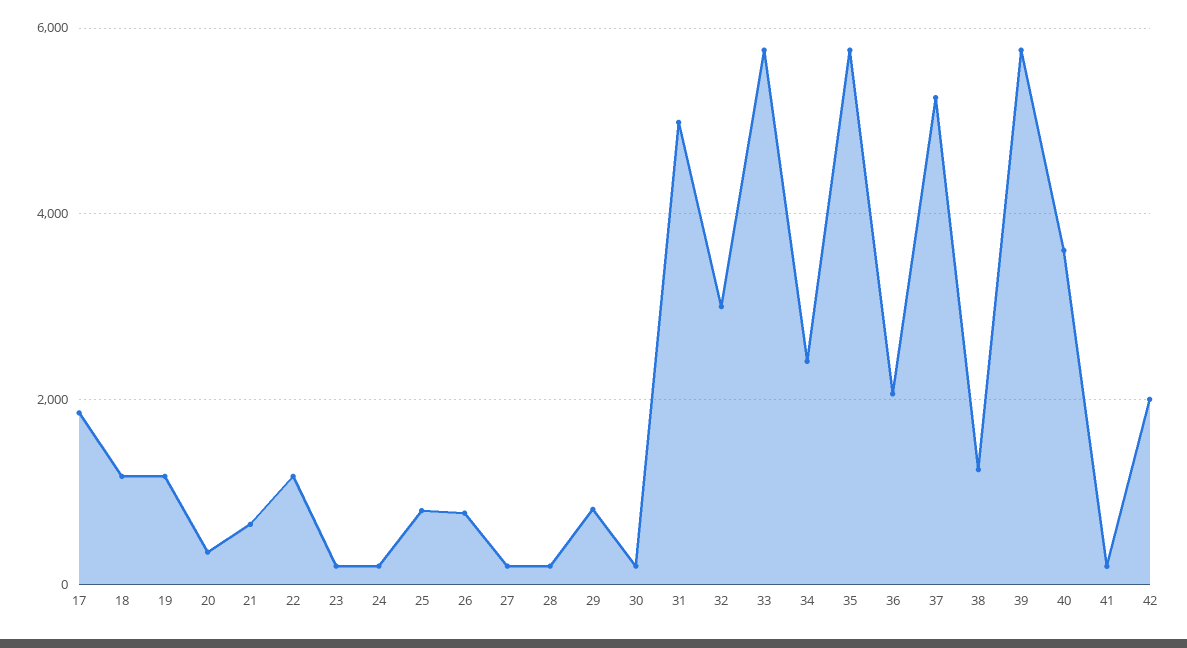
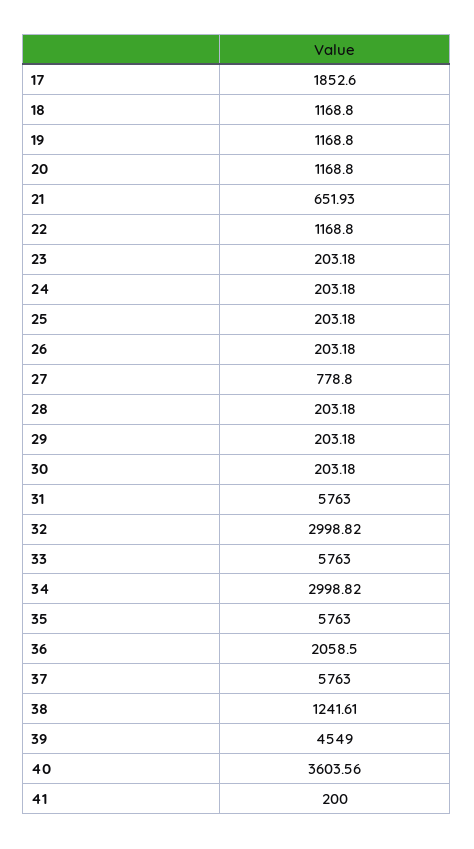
  {
    "17": 1852.6,
    "18": 1168.8,
    "19": 1168.8,
-   "20": 400,
+   "20": 1168.8,
    "21": 651.93,
    "22": 1168.8,
    "23": 203.18,
    "24": 203.18,
-   "25": 800,
+   "25": 203.18,
-   "26": 800,
+   "26": 203.18,
-   "27": 200,
+   "27": 778.8,
    "28": 203.18,
-   "29": 800,
+   "29": 203.18,
    "30": 203.18,
-   "31": 5000,
+   "31": 5763,
    "32": 2998.82,
    "33": 5763,
-   "34": 2400,
+   "34": 2998.82,
    "35": 5763,
    "36": 2058.5,
-   "37": 5200,
+   "37": 5763,
    "38": 1241.61,
-   "39": 5800,
+   "39": 4549,
    "40": 3603.56,
-   "41": 200,
+   "41": 200
-   "42": 2000
  }

